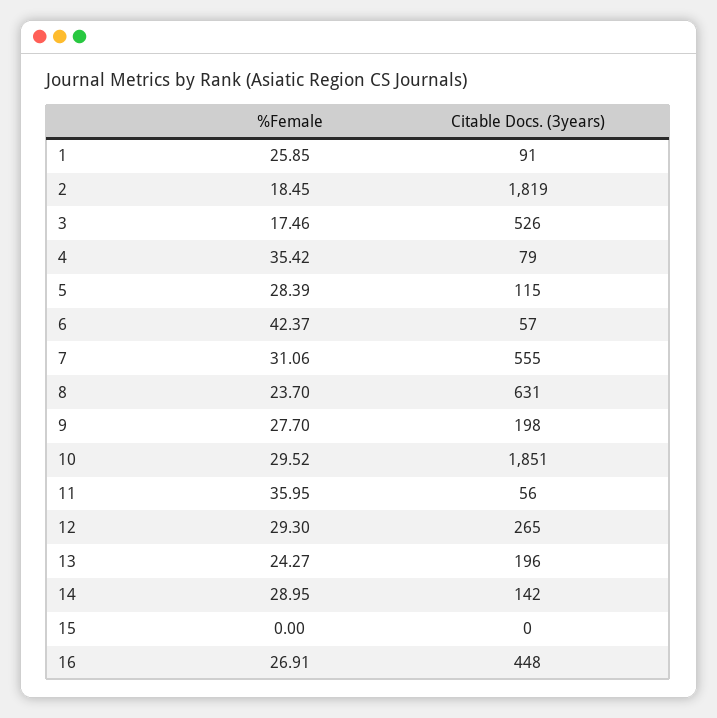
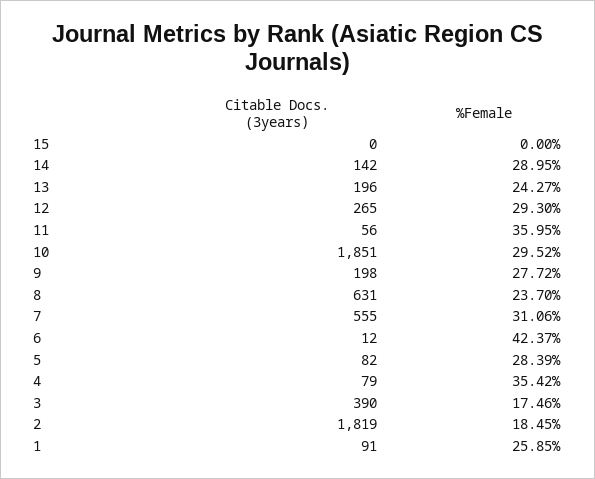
  {
    "%Female": {
      "1": 25.85,
      "2": 18.45,
      "3": 17.46,
      "4": 35.42,
      "5": 28.39,
      "6": 42.37,
      "7": 31.06,
      "8": 23.7,
-     "9": 27.7,
+     "9": 27.72,
      "10": 29.52,
      "11": 35.95,
      "12": 29.3,
      "13": 24.27,
      "14": 28.95,
-     "15": 0,
+     "15": 0
-     "16": 26.91
    },
    "Citable Docs. (3years)": {
      "1": 91,
      "2": 1819,
-     "3": 526,
+     "3": 390,
      "4": 79,
-     "5": 115,
+     "5": 82,
-     "6": 57,
+     "6": 12,
      "7": 555,
      "8": 631,
      "9": 198,
      "10": 1851,
      "11": 56,
      "12": 265,
      "13": 196,
      "14": 142,
-     "15": 0,
+     "15": 0
-     "16": 448
    }
  }

